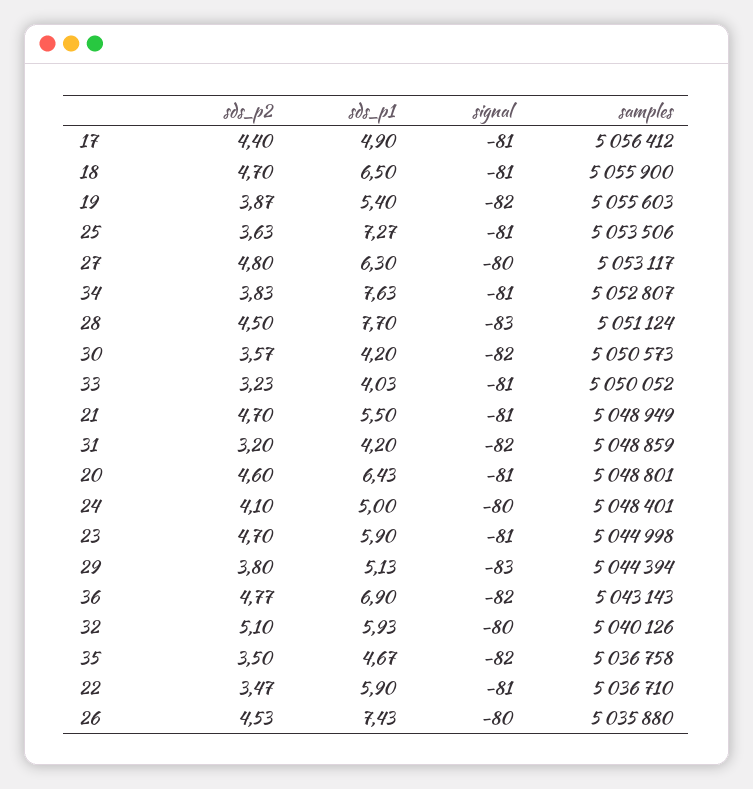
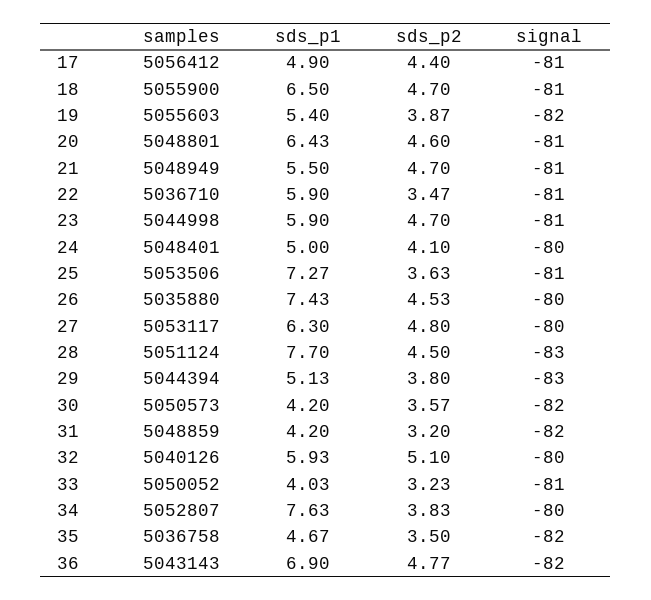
  {
    "sds_p2": {
      "17": 4.4,
      "18": 4.7,
      "19": 3.87,
      "25": 3.63,
      "27": 4.8,
      "34": 3.83,
      "28": 4.5,
      "30": 3.57,
      "33": 3.23,
      "21": 4.7,
      "31": 3.2,
      "20": 4.6,
      "24": 4.1,
      "23": 4.7,
      "29": 3.8,
      "36": 4.77,
      "32": 5.1,
      "35": 3.5,
      "22": 3.47,
      "26": 4.53
    },
    "sds_p1": {
      "17": 4.9,
      "18": 6.5,
      "19": 5.4,
      "25": 7.27,
      "27": 6.3,
      "34": 7.63,
      "28": 7.7,
      "30": 4.2,
      "33": 4.03,
      "21": 5.5,
      "31": 4.2,
      "20": 6.43,
      "24": 5,
      "23": 5.9,
      "29": 5.13,
      "36": 6.9,
      "32": 5.93,
      "35": 4.67,
      "22": 5.9,
      "26": 7.43
    },
    "signal": {
      "17": -81,
      "18": -81,
      "19": -82,
      "25": -81,
      "27": -80,
-     "34": -81,
+     "34": -80,
      "28": -83,
      "30": -82,
      "33": -81,
      "21": -81,
      "31": -82,
      "20": -81,
      "24": -80,
      "23": -81,
      "29": -83,
      "36": -82,
      "32": -80,
      "35": -82,
      "22": -81,
      "26": -80
    },
    "samples": {
      "17": 5056412,
      "18": 5055900,
      "19": 5055603,
      "25": 5053506,
      "27": 5053117,
      "34": 5052807,
      "28": 5051124,
      "30": 5050573,
      "33": 5050052,
      "21": 5048949,
      "31": 5048859,
      "20": 5048801,
      "24": 5048401,
      "23": 5044998,
      "29": 5044394,
      "36": 5043143,
      "32": 5040126,
      "35": 5036758,
      "22": 5036710,
      "26": 5035880
    }
  }

